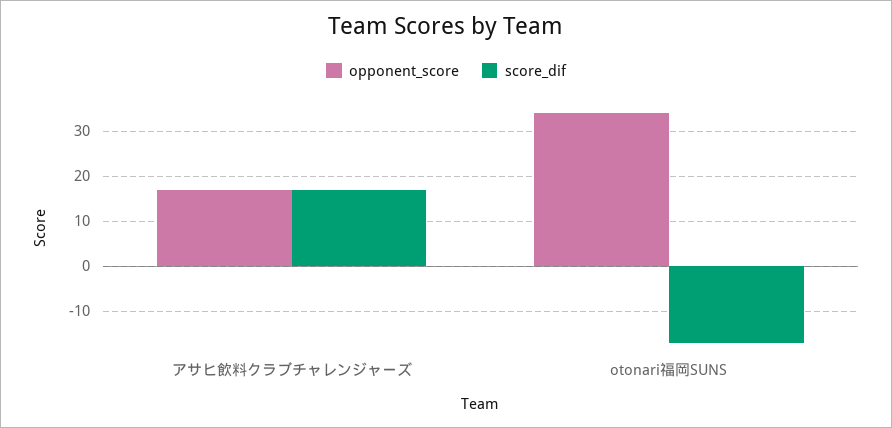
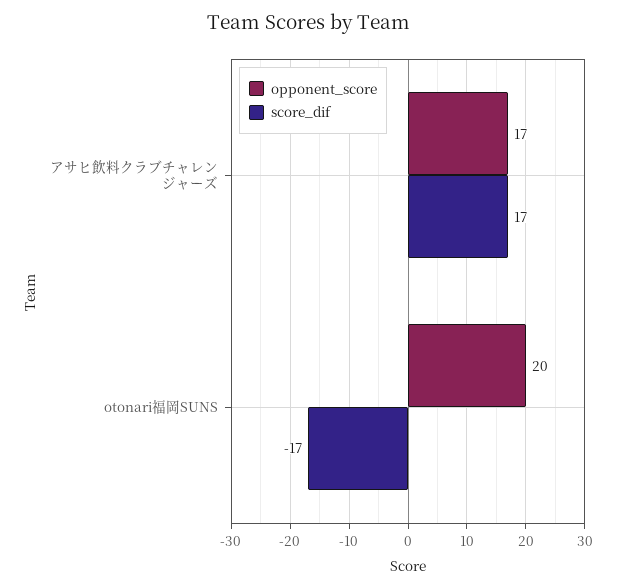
  {
    "opponent_score": {
      "アサヒ飲料クラブチャレンジャーズ": 17,
-     "otonari福岡SUNS": 35
+     "otonari福岡SUNS": 20
    },
    "score_dif": {
      "アサヒ飲料クラブチャレンジャーズ": 17,
      "otonari福岡SUNS": -17
    }
  }

